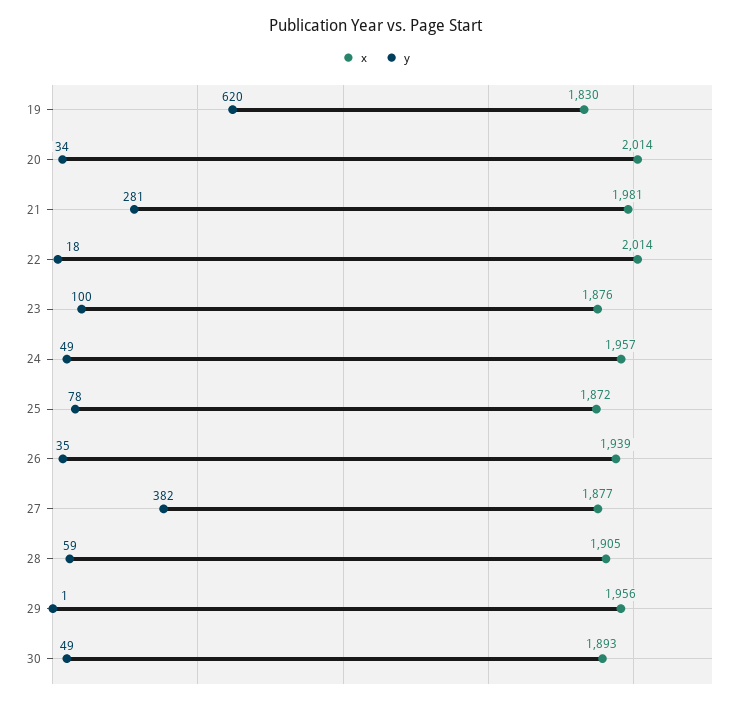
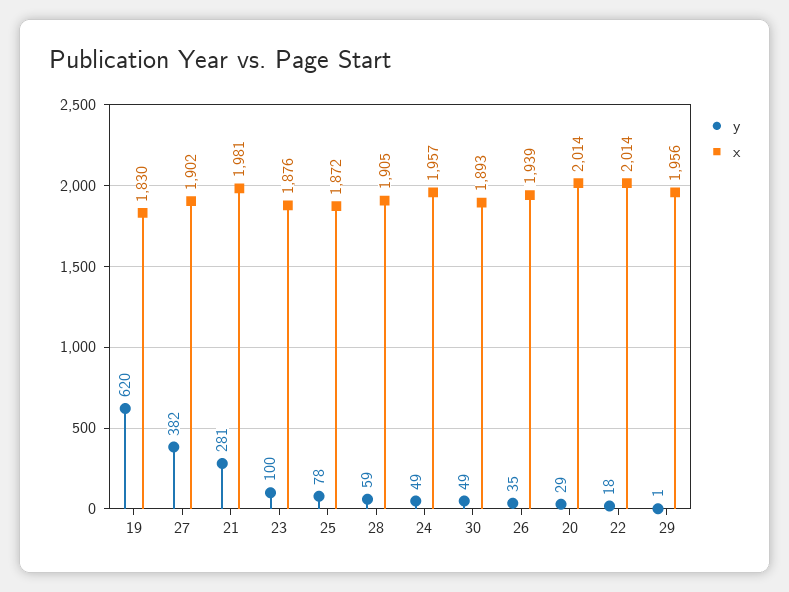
  {
    "x": {
      "19": 1830,
      "20": 2014,
      "21": 1981,
      "22": 2014,
      "23": 1876,
      "24": 1957,
      "25": 1872,
      "26": 1939,
-     "27": 1877,
+     "27": 1902,
      "28": 1905,
      "29": 1956,
      "30": 1893
    },
    "y": {
      "19": 620,
-     "20": 34,
+     "20": 29,
      "21": 281,
      "22": 18,
      "23": 100,
      "24": 49,
      "25": 78,
      "26": 35,
      "27": 382,
      "28": 59,
      "29": 1,
      "30": 49
    }
  }

